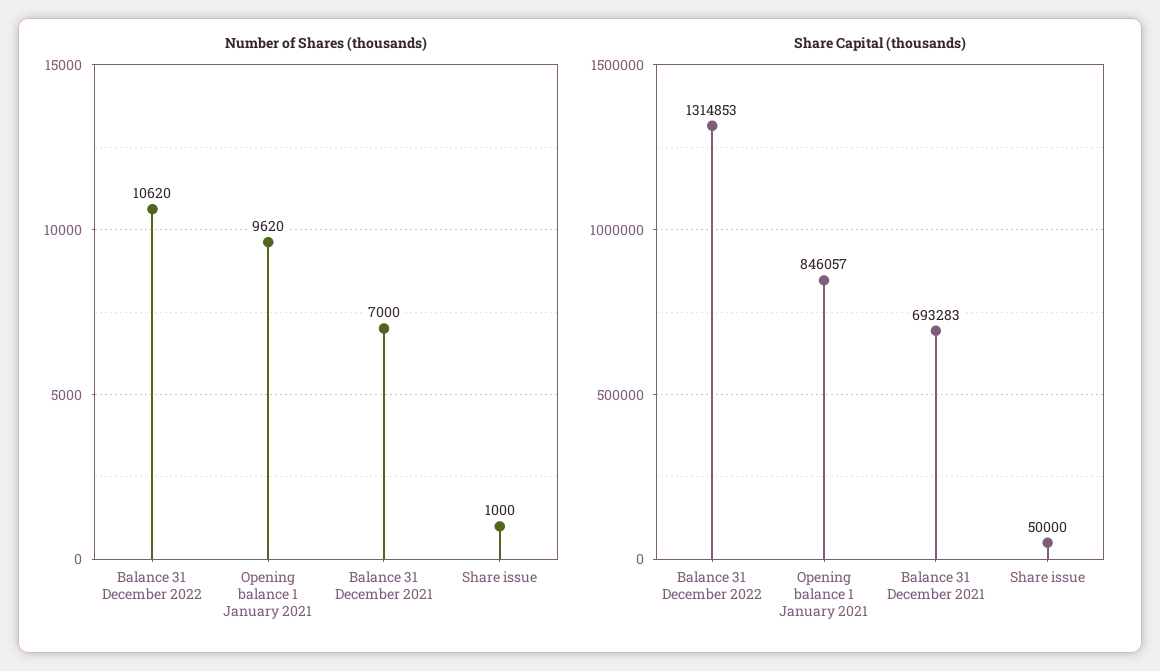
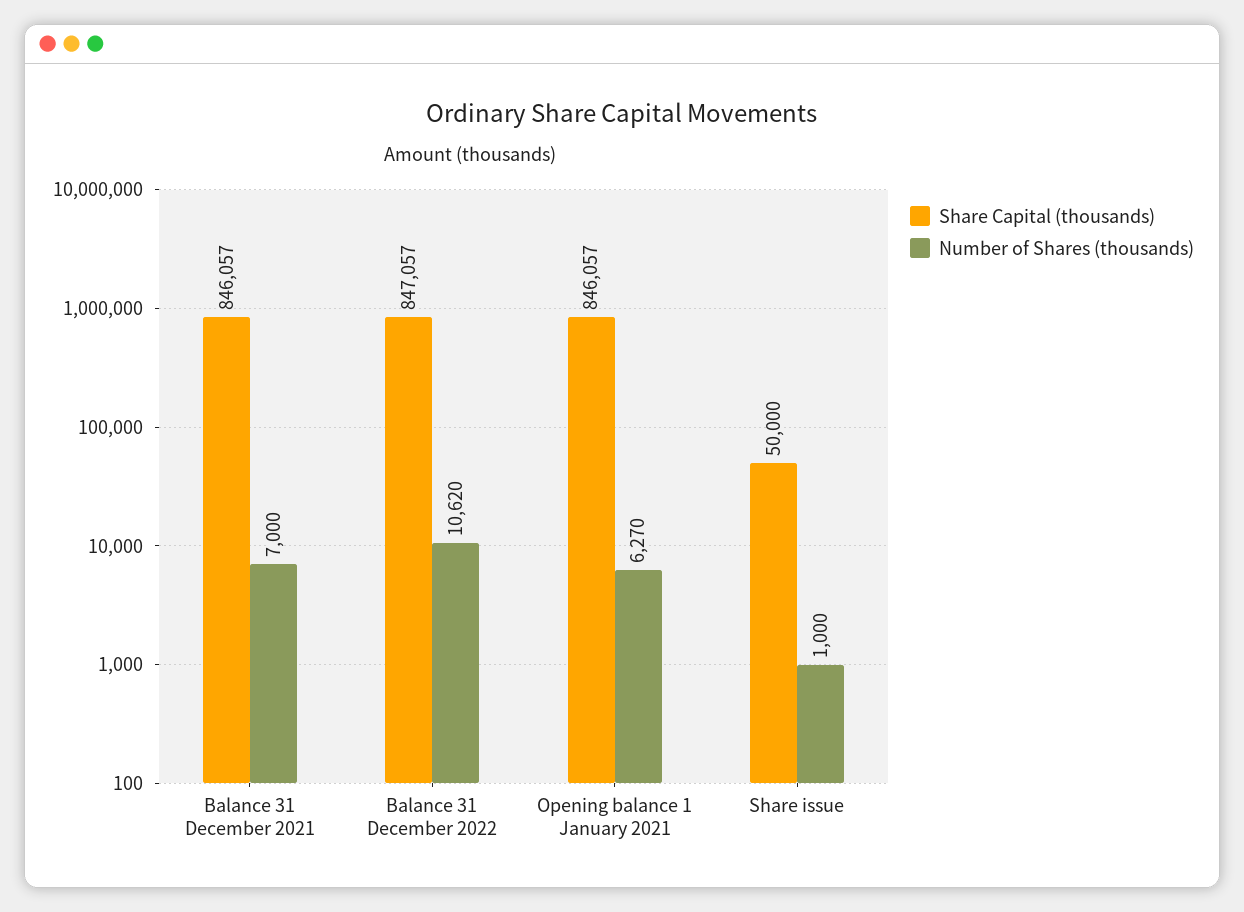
  {
    "Number of Shares (thousands)": {
      "Balance 31 December 2022": 10620,
-     "Opening balance 1 January 2021": 9620,
+     "Opening balance 1 January 2021": 6270,
      "Balance 31 December 2021": 7000,
      "Share issue": 1000
    },
    "Share Capital (thousands)": {
-     "Balance 31 December 2022": 1314853,
+     "Balance 31 December 2022": 847057,
      "Opening balance 1 January 2021": 846057,
-     "Balance 31 December 2021": 693283,
+     "Balance 31 December 2021": 846057,
      "Share issue": 50000
    }
  }

